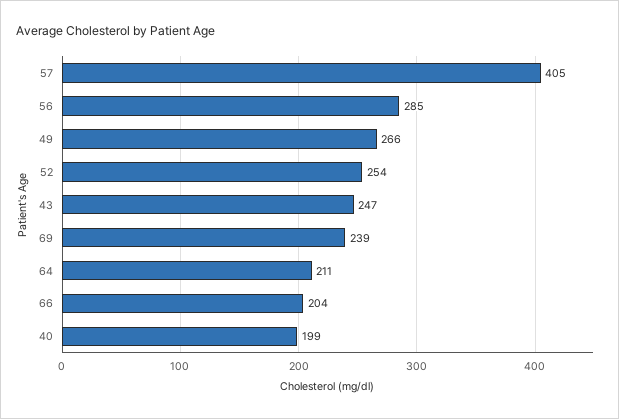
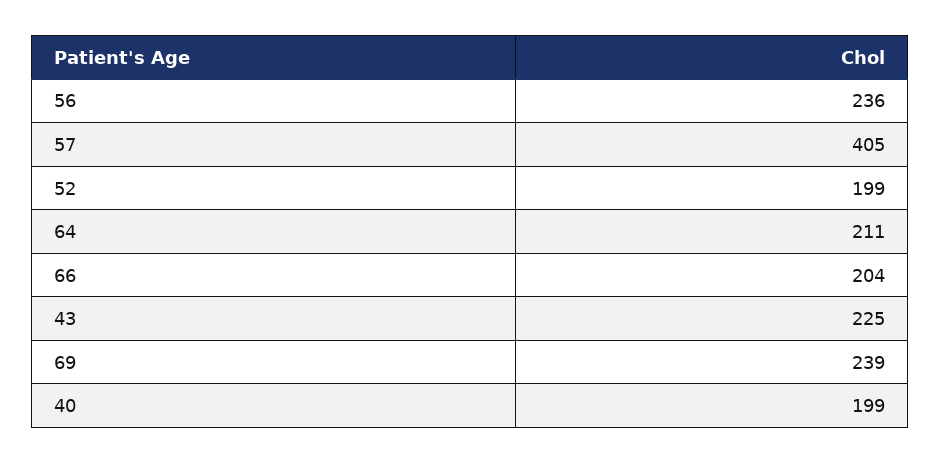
  {
    "57": 405,
-   "56": 285,
+   "56": 236,
-   "49": 266,
-   "52": 254,
+   "52": 199,
-   "43": 247,
+   "43": 225,
    "69": 239,
    "64": 211,
    "66": 204,
    "40": 199
  }

